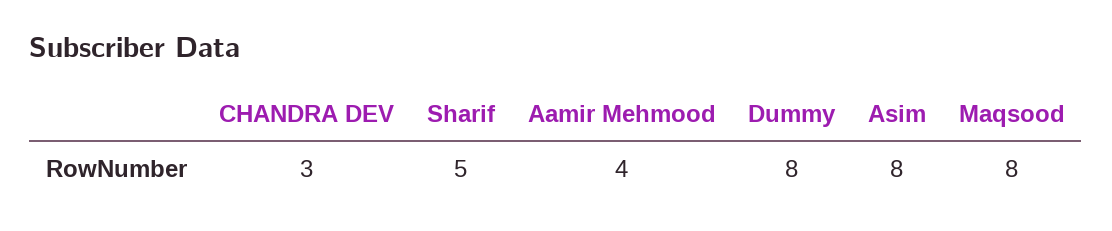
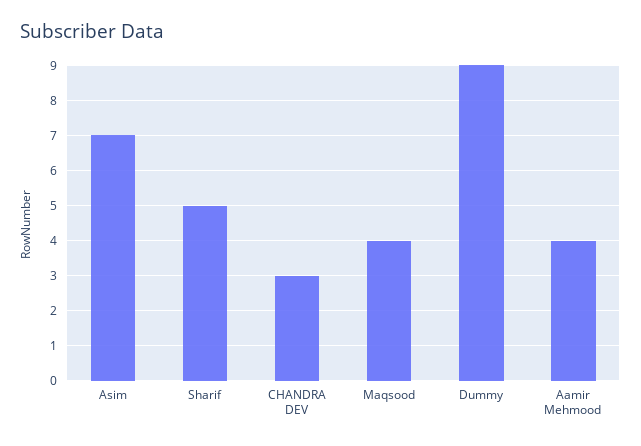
  {
    "CHANDRA DEV": 3,
    "Sharif": 5,
    "Aamir Mehmood": 4,
-   "Dummy": 8,
+   "Dummy": 9,
-   "Asim": 8,
+   "Asim": 7,
-   "Maqsood": 8
+   "Maqsood": 4
  }

